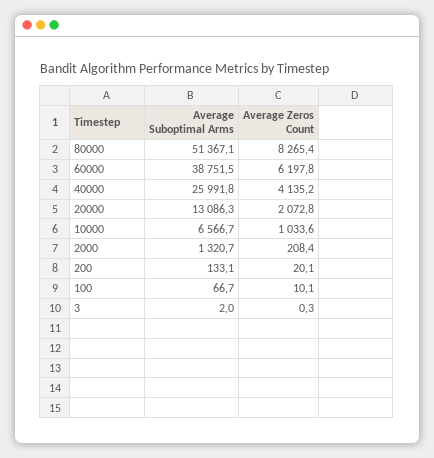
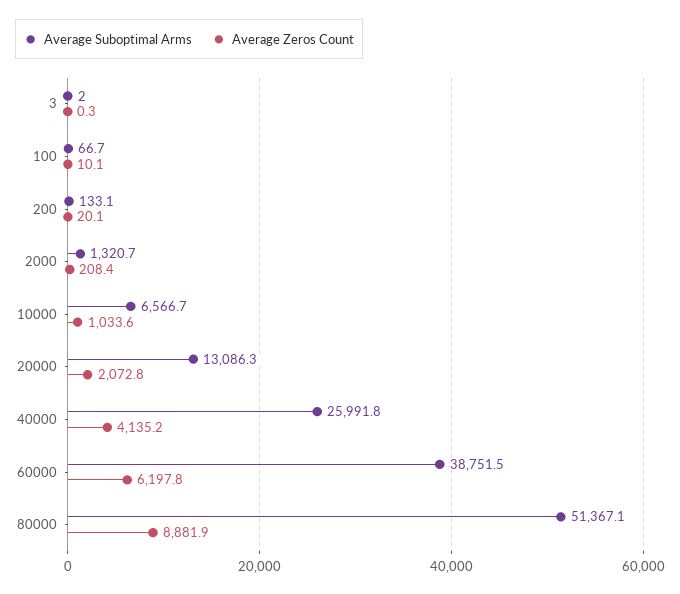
  {
    "Average Suboptimal Arms": {
      "80000": 51367.1,
      "60000": 38751.5,
      "40000": 25991.8,
      "20000": 13086.3,
      "10000": 6566.7,
      "2000": 1320.7,
      "200": 133.1,
      "100": 66.7,
      "3": 2
    },
    "Average Zeros Count": {
-     "80000": 8265.4,
+     "80000": 8881.9,
      "60000": 6197.8,
      "40000": 4135.2,
      "20000": 2072.8,
      "10000": 1033.6,
      "2000": 208.4,
      "200": 20.1,
      "100": 10.1,
      "3": 0.3
    }
  }

